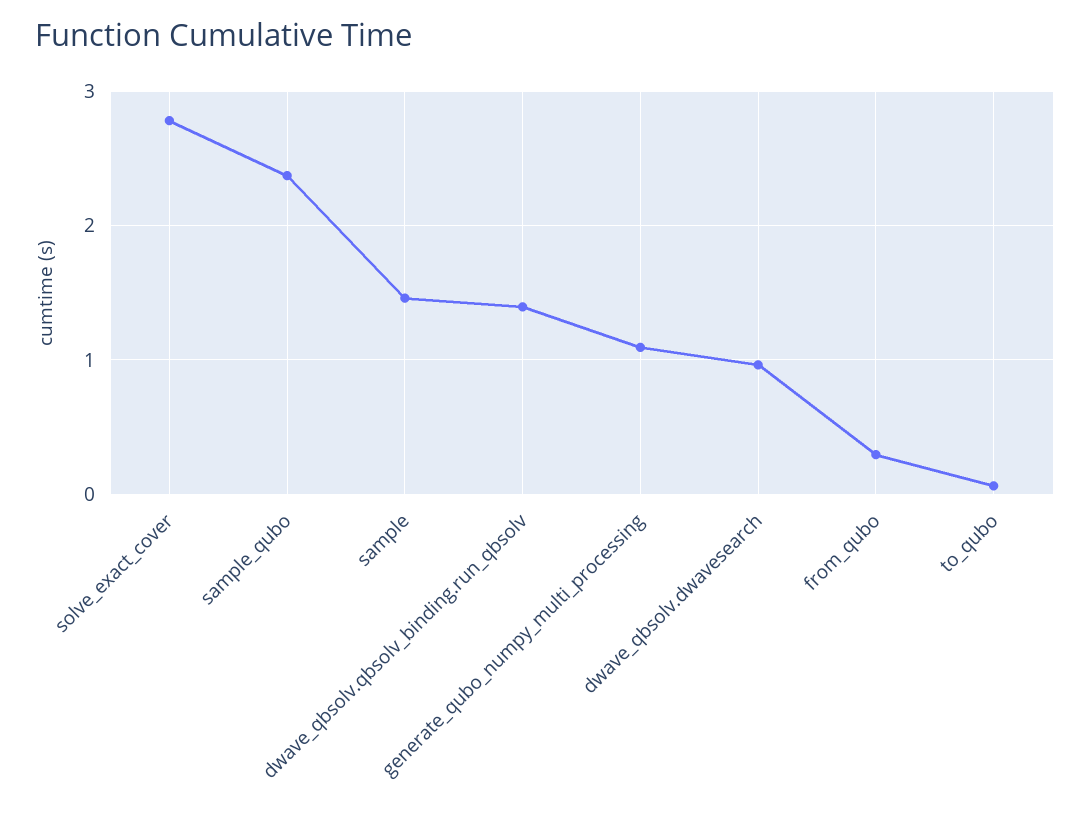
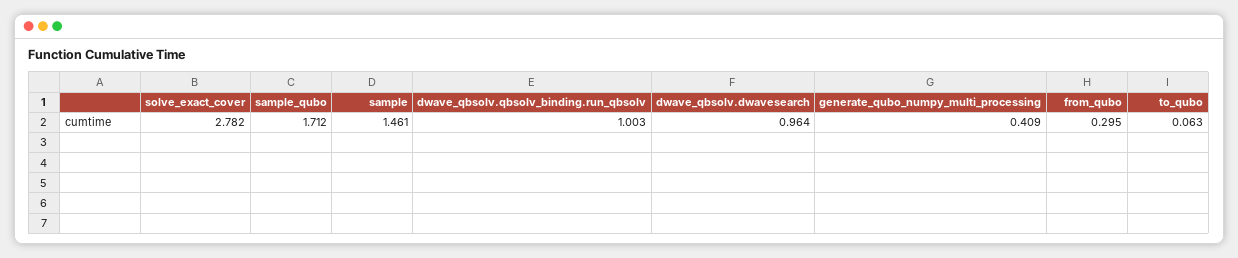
  {
    "solve_exact_cover": 2.782,
-   "sample_qubo": 2.4,
+   "sample_qubo": 1.712,
    "sample": 1.461,
-   "dwave_qbsolv.qbsolv_binding.run_qbsolv": 1.4,
+   "dwave_qbsolv.qbsolv_binding.run_qbsolv": 1.003,
-   "generate_qubo_numpy_multi_processing": 1.1,
+   "generate_qubo_numpy_multi_processing": 0.409,
    "dwave_qbsolv.dwavesearch": 0.964,
    "from_qubo": 0.295,
    "to_qubo": 0.063
  }

